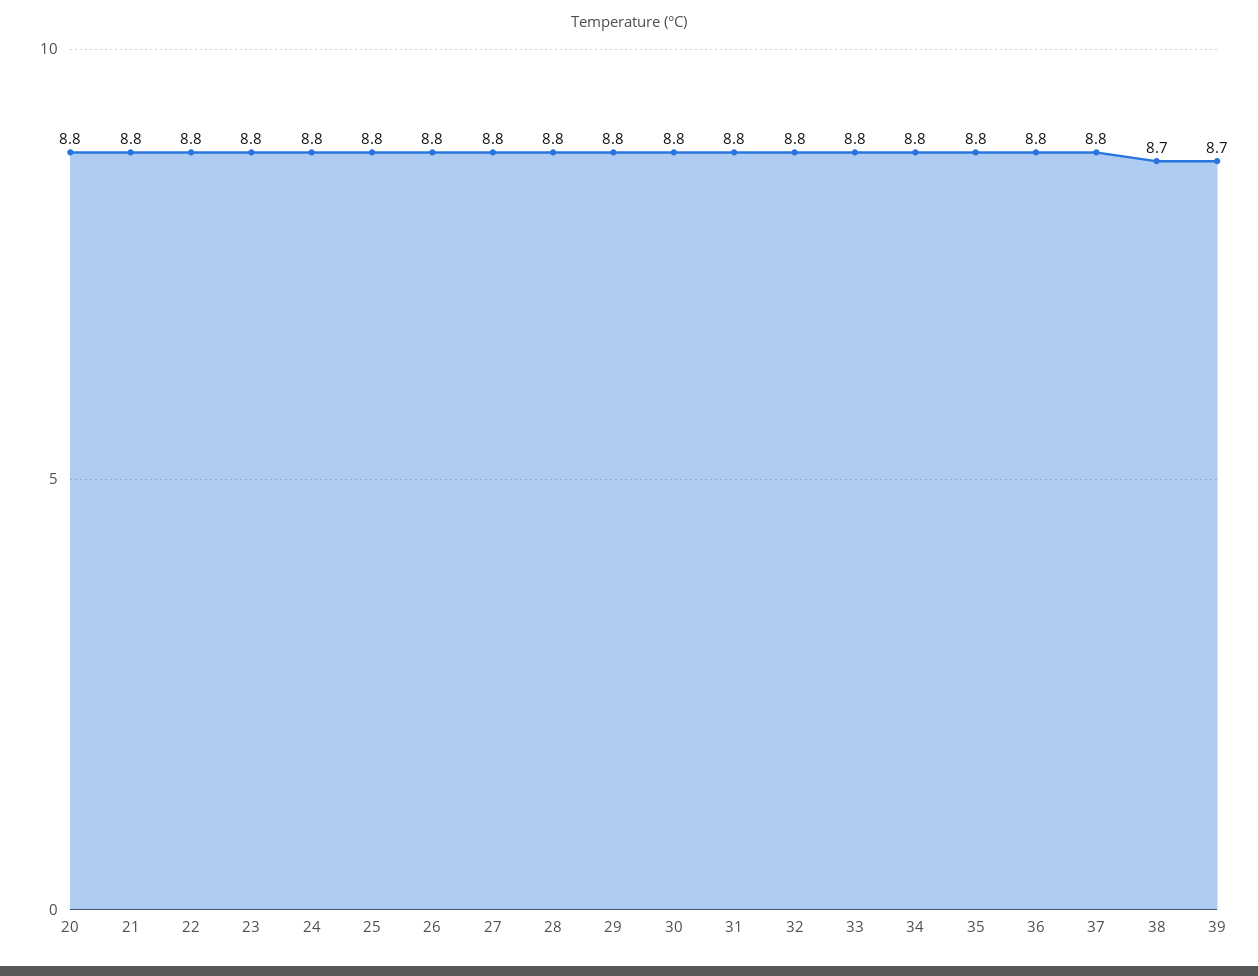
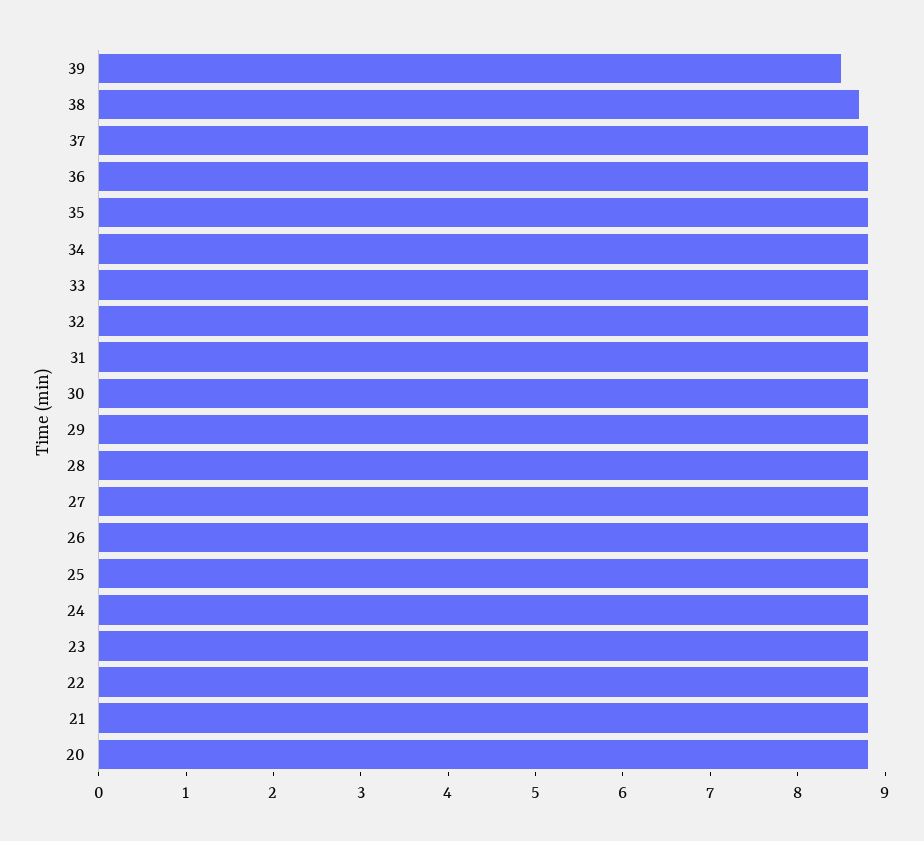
  {
    "20": 8.8,
    "21": 8.8,
    "22": 8.8,
    "23": 8.8,
    "24": 8.8,
    "25": 8.8,
    "26": 8.8,
    "27": 8.8,
    "28": 8.8,
    "29": 8.8,
    "30": 8.8,
    "31": 8.8,
    "32": 8.8,
    "33": 8.8,
    "34": 8.8,
    "35": 8.8,
    "36": 8.8,
    "37": 8.8,
    "38": 8.7,
-   "39": 8.7
+   "39": 8.5
  }

